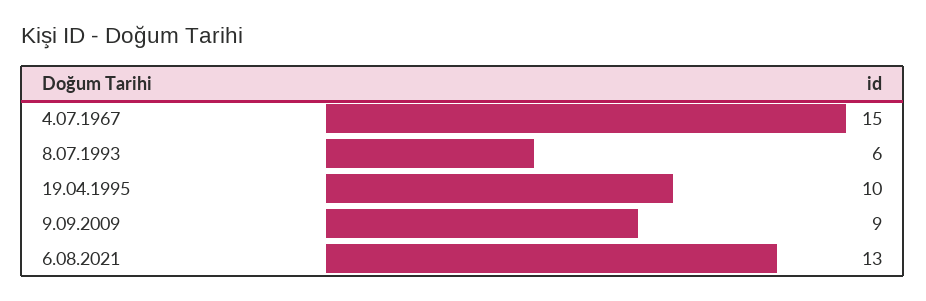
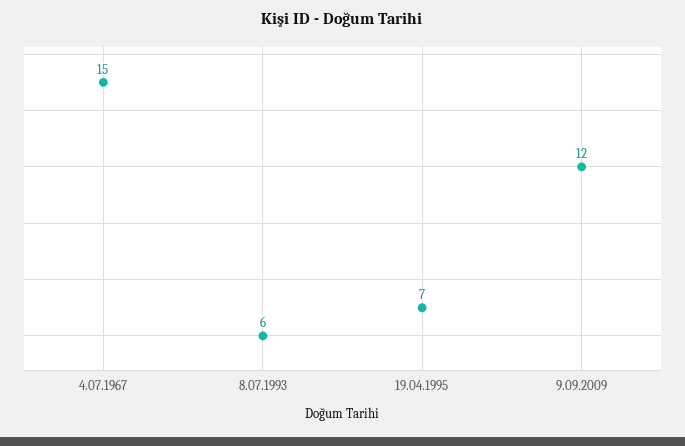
  {
    "4.07.1967": 15,
    "8.07.1993": 6,
-   "19.04.1995": 10,
+   "19.04.1995": 7,
-   "9.09.2009": 9,
+   "9.09.2009": 12
-   "6.08.2021": 13
  }

